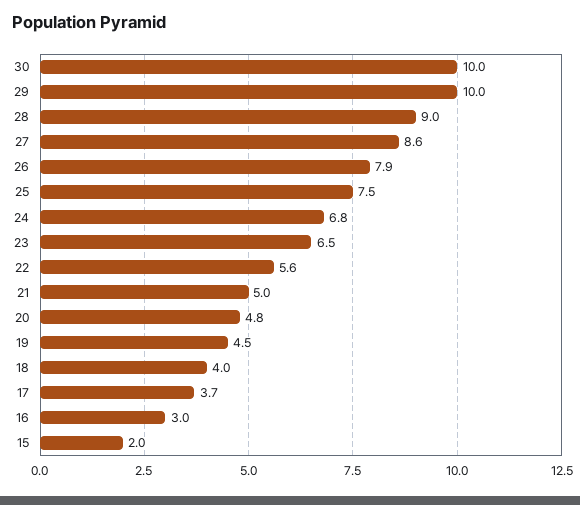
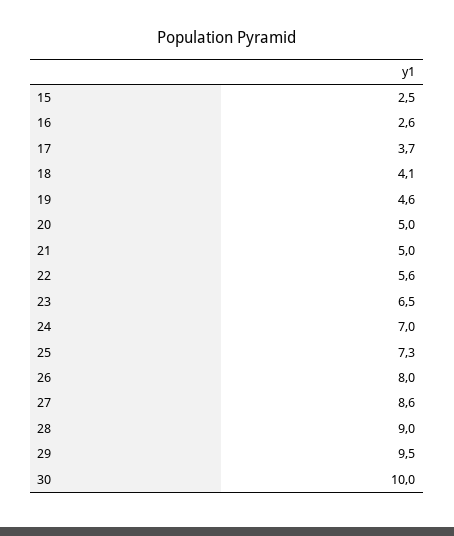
  {
    "30": 10,
-   "29": 10,
+   "29": 9.5,
    "28": 9,
    "27": 8.6,
-   "26": 7.9,
+   "26": 8,
-   "25": 7.5,
+   "25": 7.3,
-   "24": 6.8,
+   "24": 7,
    "23": 6.5,
    "22": 5.6,
    "21": 5,
-   "20": 4.8,
+   "20": 5,
-   "19": 4.5,
+   "19": 4.6,
-   "18": 4,
+   "18": 4.1,
    "17": 3.7,
-   "16": 3,
+   "16": 2.6,
-   "15": 2
+   "15": 2.5
  }

